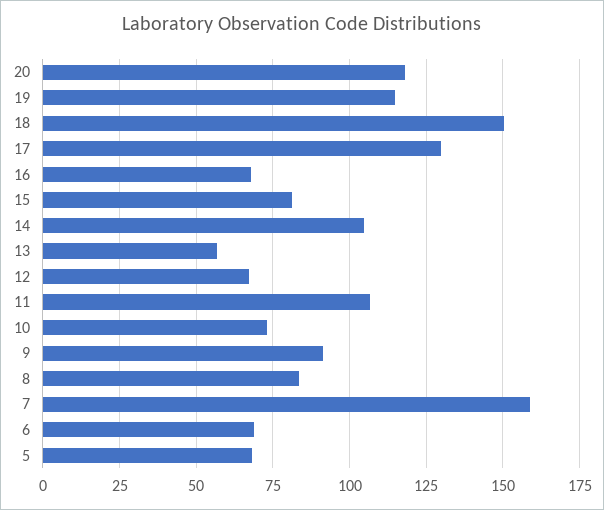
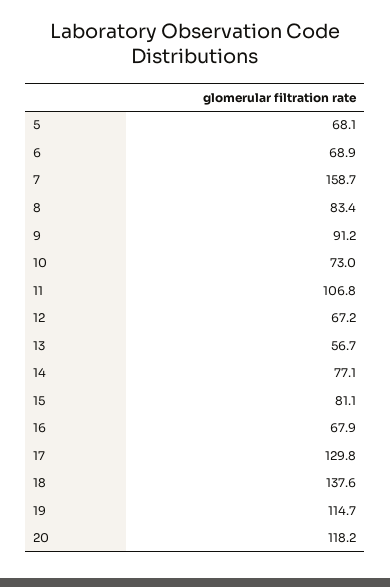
  {
    "20": 118.2,
    "19": 114.7,
-   "18": 150,
+   "18": 137.6,
    "17": 129.8,
    "16": 67.9,
    "15": 81.1,
-   "14": 105,
+   "14": 77.1,
    "13": 56.7,
    "12": 67.2,
    "11": 106.8,
    "10": 73,
    "9": 91.2,
    "8": 83.4,
    "7": 158.7,
    "6": 68.9,
    "5": 68.1
  }

